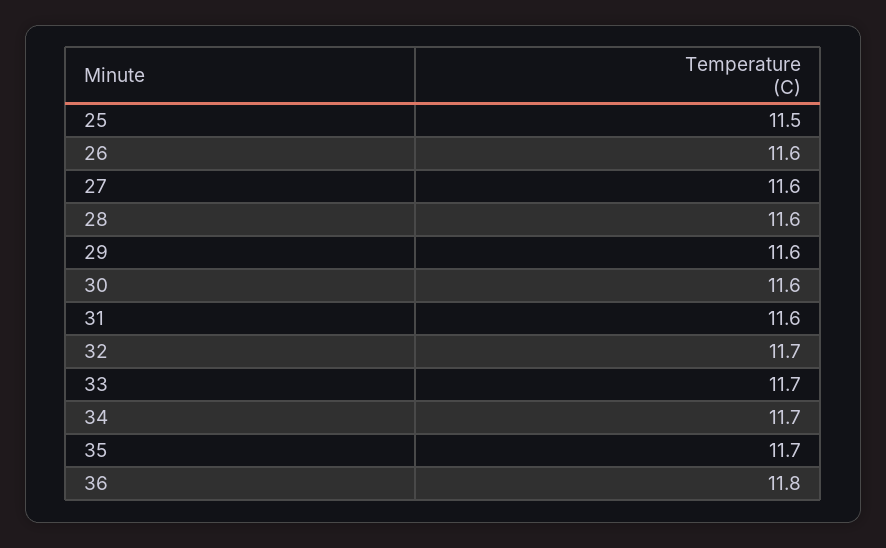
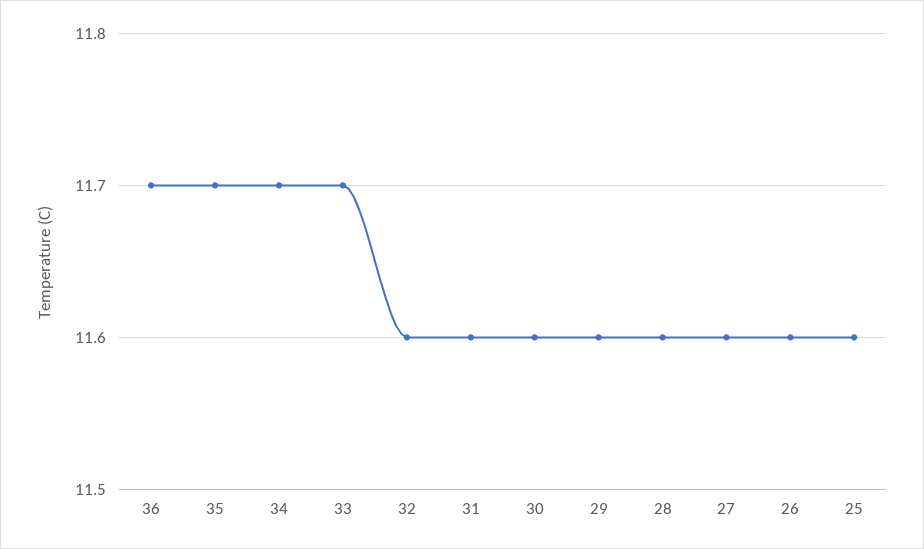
  {
-   "25": 11.5,
+   "25": 11.6,
    "26": 11.6,
    "27": 11.6,
    "28": 11.6,
    "29": 11.6,
    "30": 11.6,
    "31": 11.6,
-   "32": 11.7,
+   "32": 11.6,
    "33": 11.7,
    "34": 11.7,
    "35": 11.7,
-   "36": 11.8
+   "36": 11.7
  }

